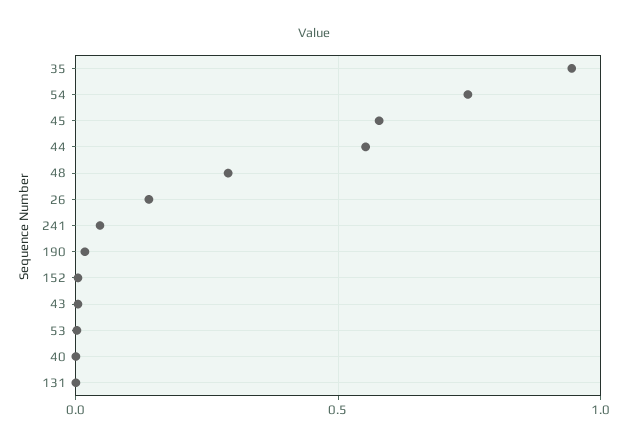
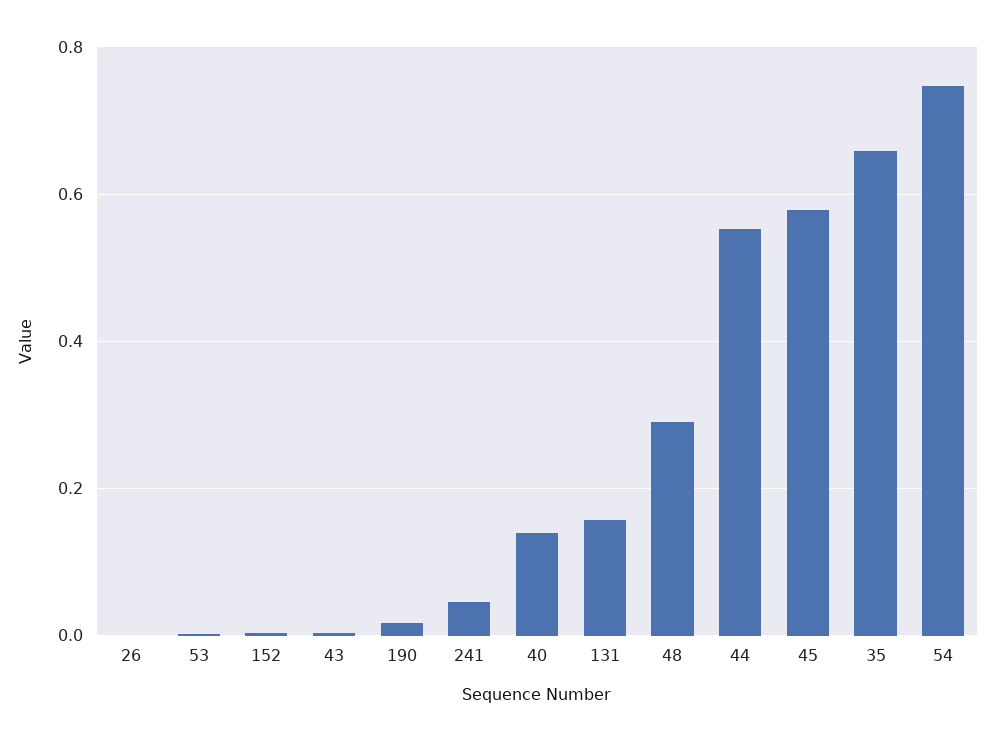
  {
-   "35": 0.95,
+   "35": 0.66,
    "54": 0.74,
    "45": 0.58,
    "44": 0.56,
    "48": 0.3,
-   "26": 0.15,
+   "26": 0,
    "241": 0.04,
    "190": 0.02,
    "152": 0,
    "43": 0,
    "53": 0,
-   "40": 0,
+   "40": 0.14,
-   "131": 0
+   "131": 0.16
  }

